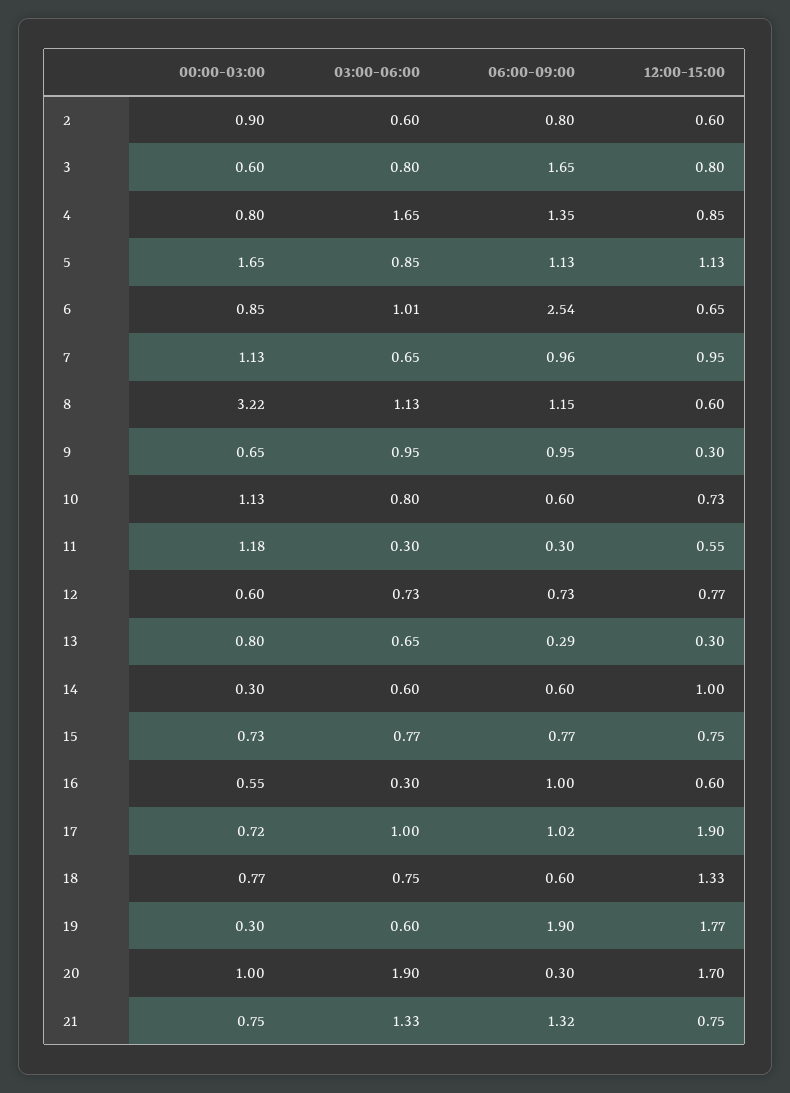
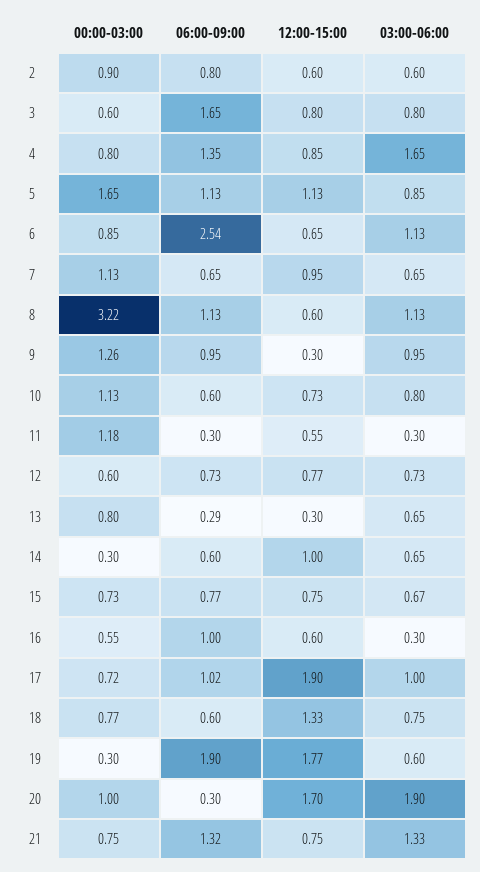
  {
    "00:00-03:00": {
      "2": 0.9,
      "3": 0.6,
      "4": 0.8,
      "5": 1.65,
      "6": 0.85,
      "7": 1.13,
      "8": 3.22,
-     "9": 0.65,
+     "9": 1.26,
      "10": 1.13,
      "11": 1.18,
      "12": 0.6,
      "13": 0.8,
      "14": 0.3,
      "15": 0.73,
      "16": 0.55,
      "17": 0.72,
      "18": 0.77,
      "19": 0.3,
      "20": 1,
      "21": 0.75
    },
    "03:00-06:00": {
      "2": 0.6,
      "3": 0.8,
      "4": 1.65,
      "5": 0.85,
-     "6": 1.01,
+     "6": 1.13,
      "7": 0.65,
      "8": 1.13,
      "9": 0.95,
      "10": 0.8,
      "11": 0.3,
      "12": 0.73,
      "13": 0.65,
-     "14": 0.6,
+     "14": 0.65,
-     "15": 0.77,
+     "15": 0.67,
      "16": 0.3,
      "17": 1,
      "18": 0.75,
      "19": 0.6,
      "20": 1.9,
      "21": 1.33
    },
    "06:00-09:00": {
      "2": 0.8,
      "3": 1.65,
      "4": 1.35,
      "5": 1.13,
      "6": 2.54,
-     "7": 0.96,
+     "7": 0.65,
-     "8": 1.15,
+     "8": 1.13,
      "9": 0.95,
      "10": 0.6,
      "11": 0.3,
      "12": 0.73,
      "13": 0.29,
      "14": 0.6,
      "15": 0.77,
      "16": 1,
      "17": 1.02,
      "18": 0.6,
      "19": 1.9,
      "20": 0.3,
      "21": 1.32
    },
    "12:00-15:00": {
      "2": 0.6,
      "3": 0.8,
      "4": 0.85,
      "5": 1.13,
      "6": 0.65,
      "7": 0.95,
      "8": 0.6,
      "9": 0.3,
      "10": 0.73,
      "11": 0.55,
      "12": 0.77,
      "13": 0.3,
      "14": 1,
      "15": 0.75,
      "16": 0.6,
      "17": 1.9,
      "18": 1.33,
      "19": 1.77,
      "20": 1.7,
      "21": 0.75
    }
  }

